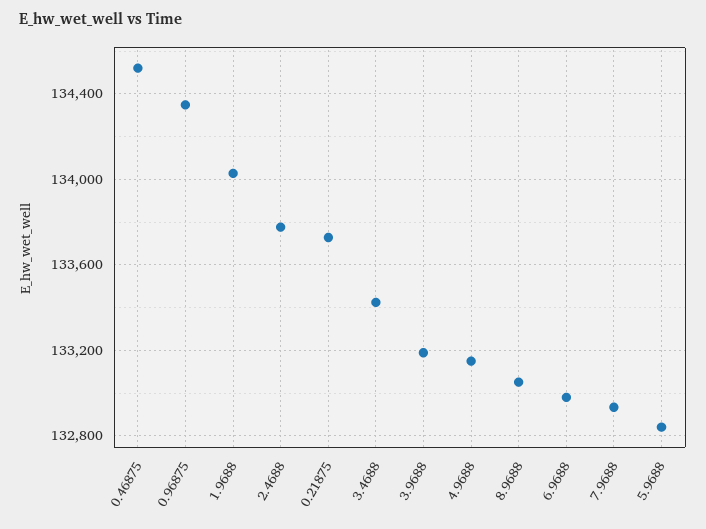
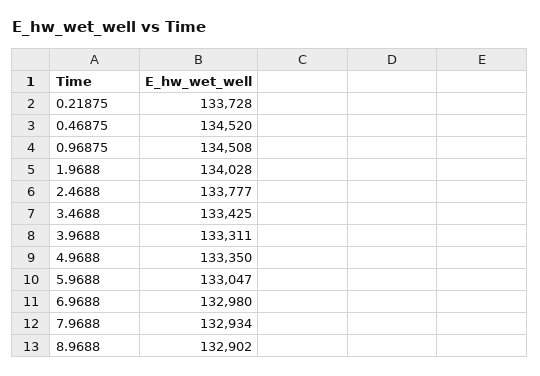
  {
    "0.46875": 134520,
-   "0.96875": 134350,
+   "0.96875": 134508,
    "1.9688": 134028,
    "2.4688": 133777,
    "0.21875": 133728,
    "3.4688": 133425,
-   "3.9688": 133200,
+   "3.9688": 133311,
-   "4.9688": 133150,
+   "4.9688": 133350,
-   "8.9688": 133050,
+   "8.9688": 132902,
    "6.9688": 132980,
    "7.9688": 132934,
-   "5.9688": 132850
+   "5.9688": 133047
  }

